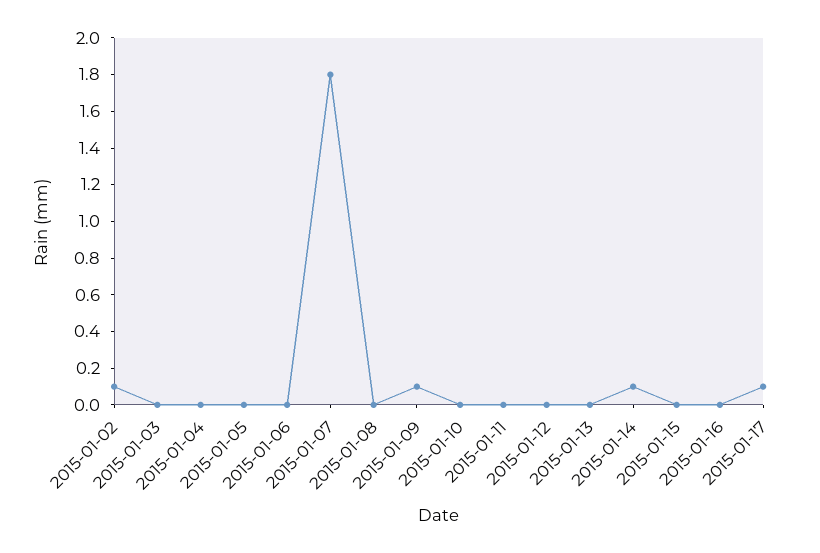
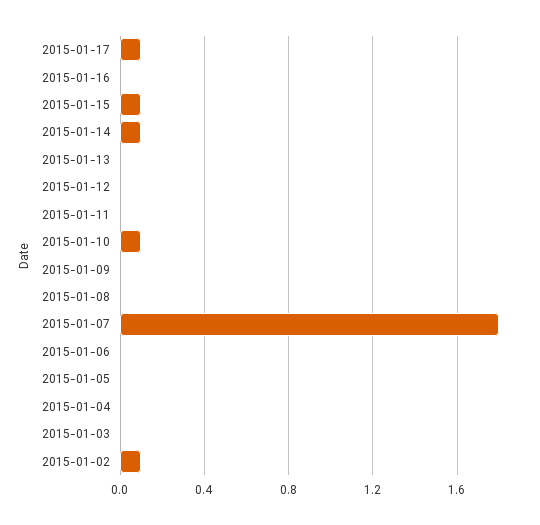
  {
    "2015-01-02": 0.1,
    "2015-01-03": 0,
    "2015-01-04": 0,
    "2015-01-05": 0,
    "2015-01-06": 0,
    "2015-01-07": 1.8,
    "2015-01-08": 0,
-   "2015-01-09": 0.1,
+   "2015-01-09": 0,
-   "2015-01-10": 0,
+   "2015-01-10": 0.1,
    "2015-01-11": 0,
    "2015-01-12": 0,
    "2015-01-13": 0,
    "2015-01-14": 0.1,
-   "2015-01-15": 0,
+   "2015-01-15": 0.1,
    "2015-01-16": 0,
    "2015-01-17": 0.1
  }

